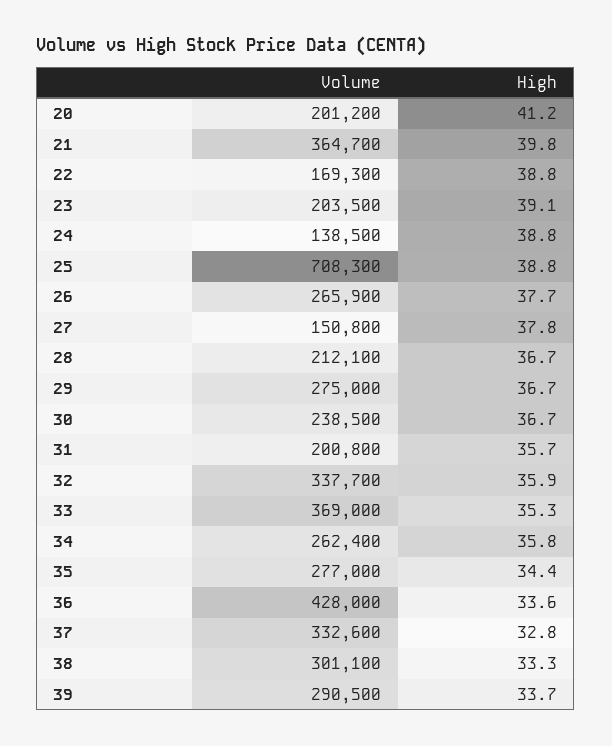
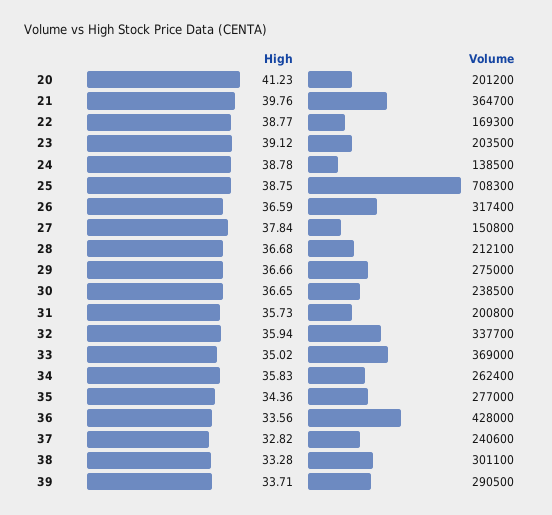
  {
    "Volume": {
      "20": 201200,
      "21": 364700,
      "22": 169300,
      "23": 203500,
      "24": 138500,
      "25": 708300,
-     "26": 265900,
+     "26": 317400,
      "27": 150800,
      "28": 212100,
      "29": 275000,
      "30": 238500,
      "31": 200800,
      "32": 337700,
      "33": 369000,
      "34": 262400,
      "35": 277000,
      "36": 428000,
-     "37": 332600,
+     "37": 240600,
      "38": 301100,
      "39": 290500
    },
    "High": {
      "20": 41.23,
      "21": 39.76,
      "22": 38.77,
      "23": 39.12,
      "24": 38.78,
      "25": 38.75,
-     "26": 37.7,
+     "26": 36.59,
      "27": 37.84,
      "28": 36.68,
      "29": 36.66,
      "30": 36.65,
      "31": 35.73,
      "32": 35.94,
-     "33": 35.3,
+     "33": 35.02,
      "34": 35.83,
      "35": 34.36,
      "36": 33.56,
      "37": 32.82,
      "38": 33.28,
      "39": 33.71
    }
  }

